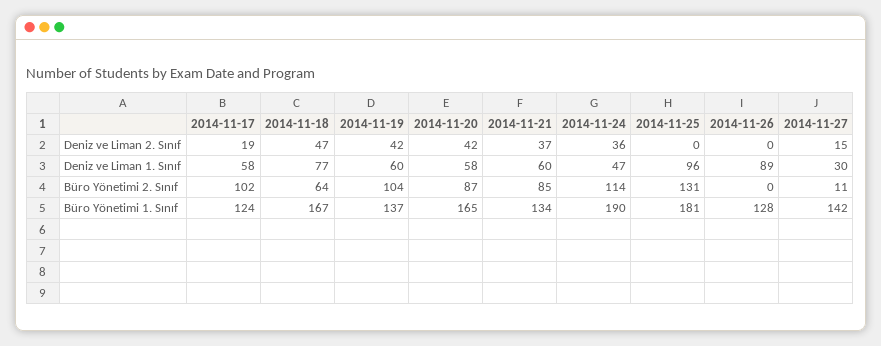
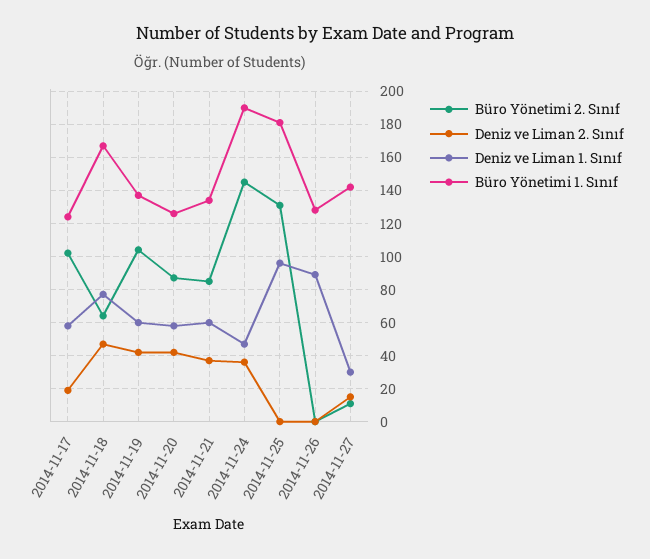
  {
    "Deniz ve Liman 2. Sınıf": {
      "2014-11-17": 19,
      "2014-11-18": 47,
      "2014-11-19": 42,
      "2014-11-20": 42,
      "2014-11-21": 37,
      "2014-11-24": 36,
      "2014-11-25": 0,
      "2014-11-26": 0,
      "2014-11-27": 15
    },
    "Deniz ve Liman 1. Sınıf": {
      "2014-11-17": 58,
      "2014-11-18": 77,
      "2014-11-19": 60,
      "2014-11-20": 58,
      "2014-11-21": 60,
      "2014-11-24": 47,
      "2014-11-25": 96,
      "2014-11-26": 89,
      "2014-11-27": 30
    },
    "Büro Yönetimi 2. Sınıf": {
      "2014-11-17": 102,
      "2014-11-18": 64,
      "2014-11-19": 104,
      "2014-11-20": 87,
      "2014-11-21": 85,
-     "2014-11-24": 114,
+     "2014-11-24": 145,
      "2014-11-25": 131,
      "2014-11-26": 0,
      "2014-11-27": 11
    },
    "Büro Yönetimi 1. Sınıf": {
      "2014-11-17": 124,
      "2014-11-18": 167,
      "2014-11-19": 137,
-     "2014-11-20": 165,
+     "2014-11-20": 125,
      "2014-11-21": 134,
      "2014-11-24": 190,
      "2014-11-25": 181,
      "2014-11-26": 128,
      "2014-11-27": 142
    }
  }

